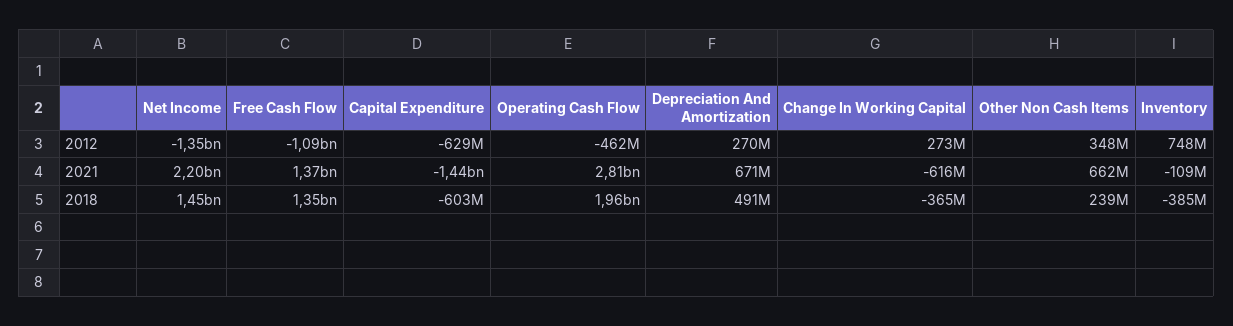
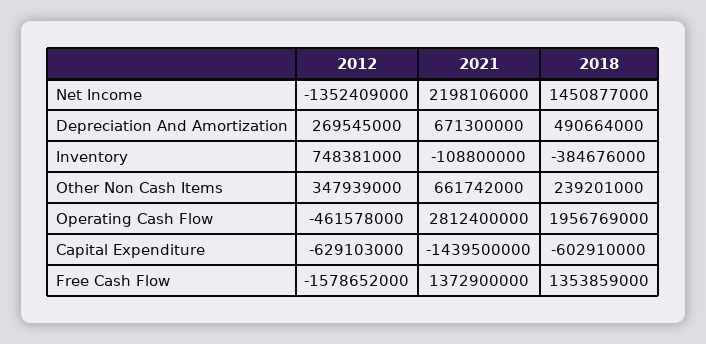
  {
    "Net Income": {
      "2012": -1352409000,
      "2021": 2198106000,
      "2018": 1450877000
    },
    "Free Cash Flow": {
-     "2012": -1090000000,
+     "2012": -1578652000,
      "2021": 1372900000,
      "2018": 1353859000
    },
    "Capital Expenditure": {
      "2012": -629103000,
      "2021": -1439500000,
      "2018": -602910000
    },
    "Operating Cash Flow": {
      "2012": -461578000,
      "2021": 2812400000,
      "2018": 1956769000
    },
    "Depreciation And Amortization": {
      "2012": 269545000,
      "2021": 671300000,
      "2018": 490664000
    },
-   "Change In Working Capital": {
-     "2012": 273000000,
-     "2021": -616000000,
-     "2018": -365000000
-   },
    "Other Non Cash Items": {
      "2012": 347939000,
      "2021": 661742000,
      "2018": 239201000
    },
    "Inventory": {
      "2012": 748381000,
      "2021": -108800000,
      "2018": -384676000
    }
  }

